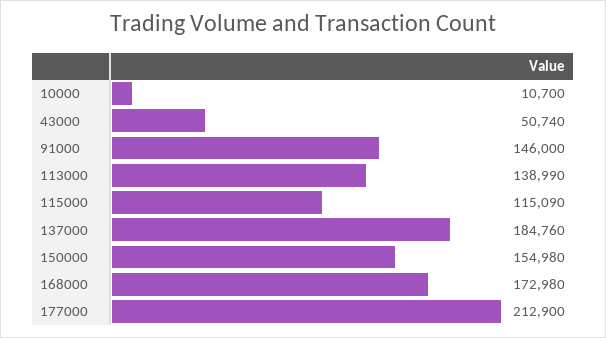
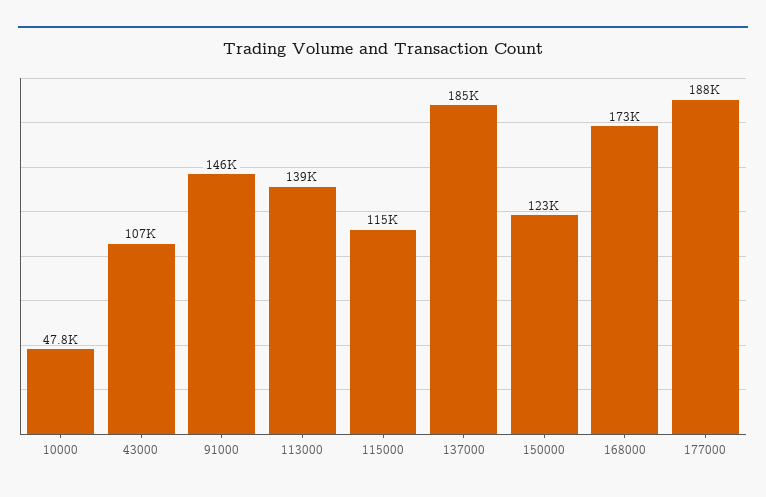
  {
-   "10000": 10700,
+   "10000": 47800,
-   "43000": 50740,
+   "43000": 107000,
    "91000": 146000,
    "113000": 138990,
    "115000": 115090,
    "137000": 184760,
-   "150000": 154980,
+   "150000": 123000,
    "168000": 172980,
-   "177000": 212900
+   "177000": 188000
  }

